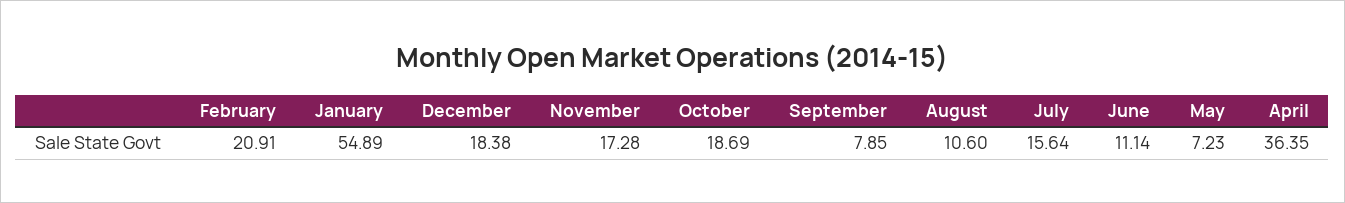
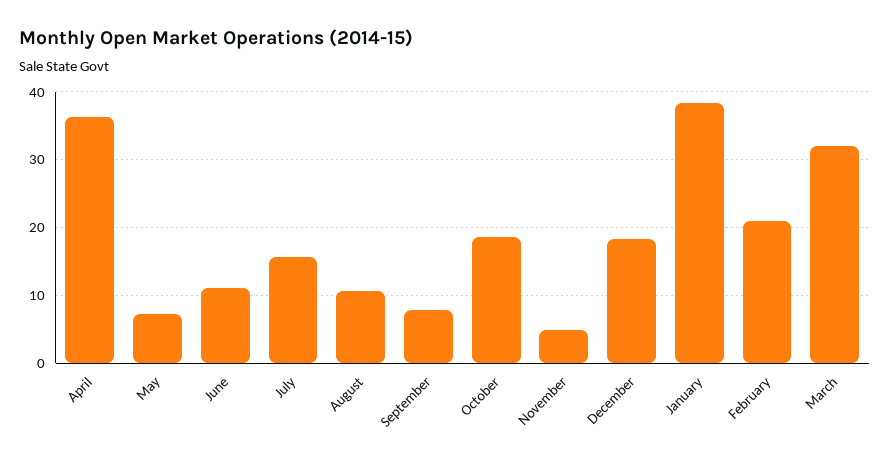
  {
    "February": 20.91,
-   "January": 54.89,
+   "January": 38,
    "December": 18.38,
-   "November": 17.28,
+   "November": 5,
    "October": 18.69,
    "September": 7.85,
    "August": 10.6,
    "July": 15.64,
    "June": 11.14,
    "May": 7.23,
-   "April": 36.35
+   "April": 36.35,
+   "March": 32
  }

